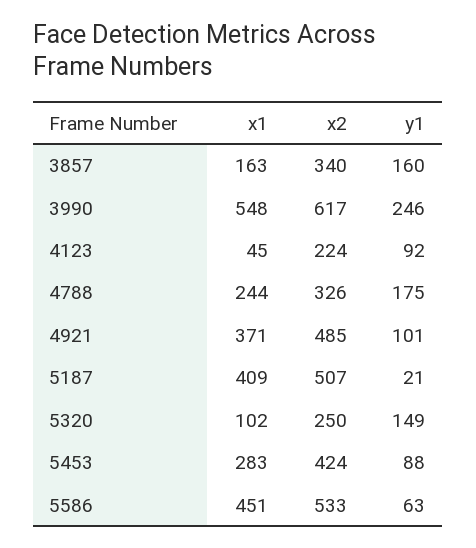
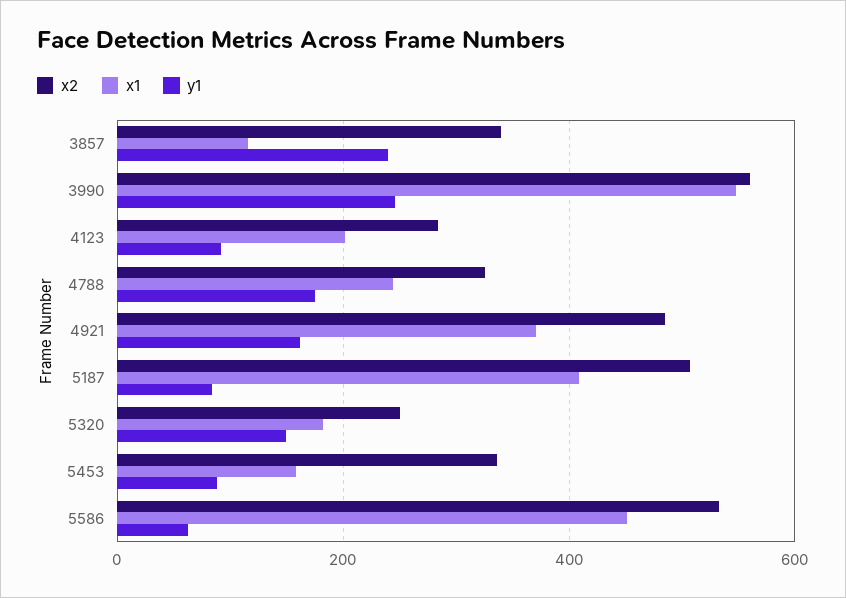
  {
    "x1": {
-     "3857": 163,
+     "3857": 120,
      "3990": 548,
-     "4123": 45,
+     "4123": 200,
      "4788": 244,
      "4921": 371,
      "5187": 409,
-     "5320": 102,
+     "5320": 180,
-     "5453": 283,
+     "5453": 160,
      "5586": 451
    },
    "x2": {
      "3857": 340,
-     "3990": 617,
+     "3990": 560,
-     "4123": 224,
+     "4123": 280,
      "4788": 326,
      "4921": 485,
      "5187": 507,
      "5320": 250,
-     "5453": 424,
+     "5453": 340,
      "5586": 533
    },
    "y1": {
-     "3857": 160,
+     "3857": 240,
      "3990": 246,
      "4123": 92,
      "4788": 175,
-     "4921": 101,
+     "4921": 160,
-     "5187": 21,
+     "5187": 80,
      "5320": 149,
      "5453": 88,
      "5586": 63
    }
  }

